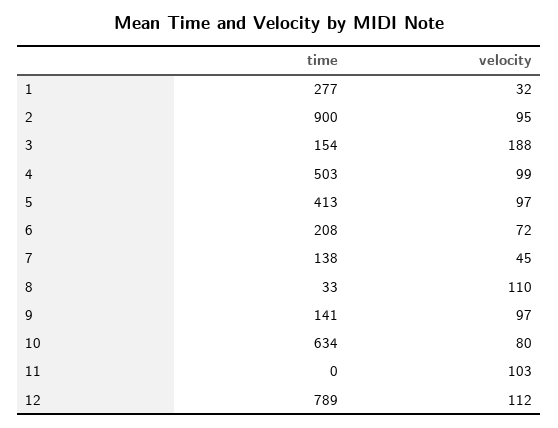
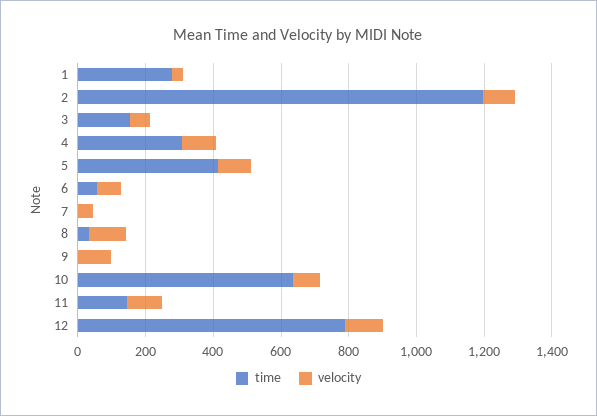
  {
    "time": {
      "1": 277,
-     "2": 900,
+     "2": 1200,
      "3": 154,
-     "4": 503,
+     "4": 300,
      "5": 413,
-     "6": 208,
+     "6": 50,
-     "7": 138,
+     "7": 0,
      "8": 33,
-     "9": 141,
+     "9": 0,
      "10": 634,
-     "11": 0,
+     "11": 150,
      "12": 789
    },
    "velocity": {
      "1": 32,
      "2": 95,
-     "3": 188,
+     "3": 50,
      "4": 99,
      "5": 97,
      "6": 72,
      "7": 45,
      "8": 110,
      "9": 97,
      "10": 80,
      "11": 103,
      "12": 112
    }
  }

